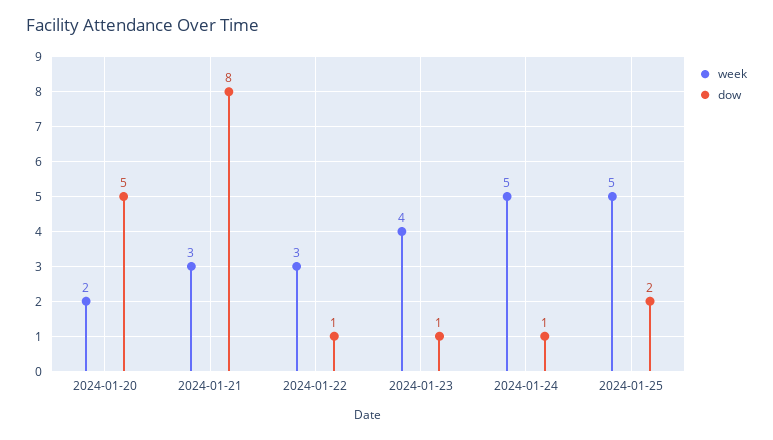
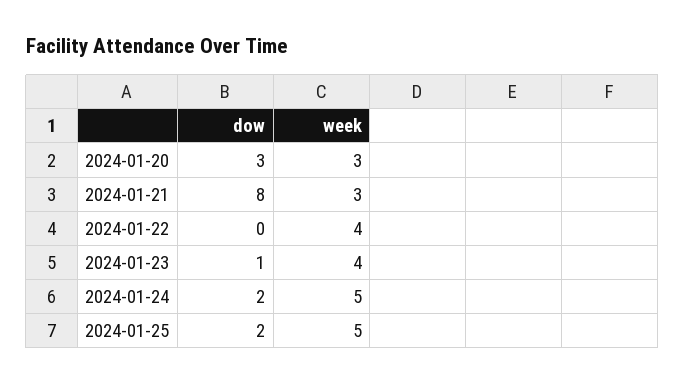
  {
    "week": {
-     "2024-01-20": 2,
+     "2024-01-20": 3,
      "2024-01-21": 3,
-     "2024-01-22": 3,
+     "2024-01-22": 4,
      "2024-01-23": 4,
      "2024-01-24": 5,
      "2024-01-25": 5
    },
    "dow": {
-     "2024-01-20": 5,
+     "2024-01-20": 3,
      "2024-01-21": 8,
-     "2024-01-22": 1,
+     "2024-01-22": 0,
      "2024-01-23": 1,
-     "2024-01-24": 1,
+     "2024-01-24": 2,
      "2024-01-25": 2
    }
  }

